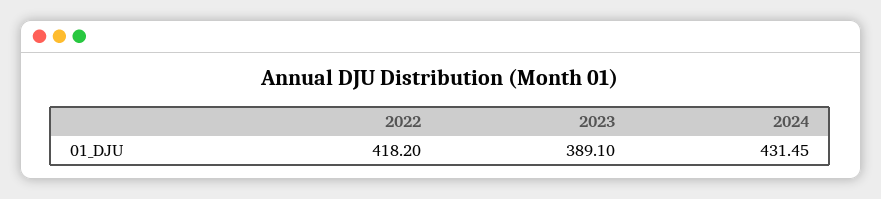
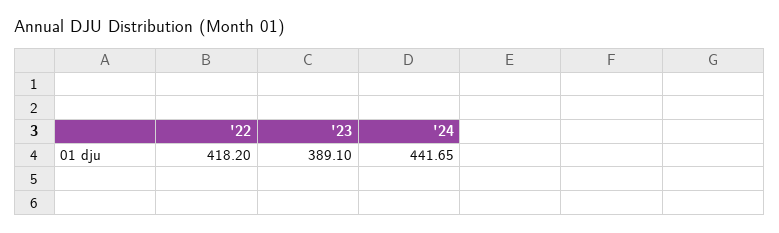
  {
    "2022": 418.2,
    "2023": 389.1,
-   "2024": 431.45
+   "2024": 441.65
  }

